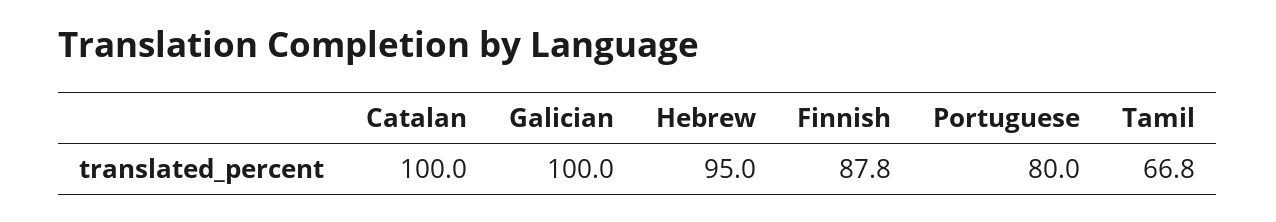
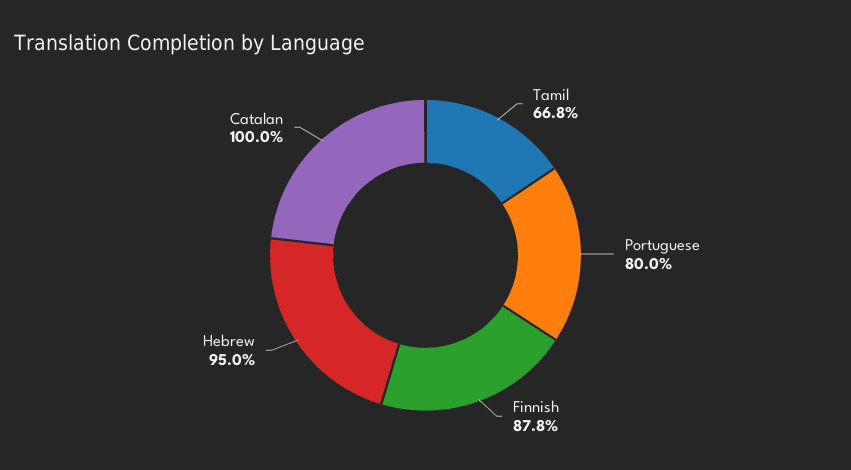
  {
    "Catalan": 100,
-   "Galician": 100,
    "Hebrew": 95,
    "Finnish": 87.8,
    "Portuguese": 80,
    "Tamil": 66.8
  }

